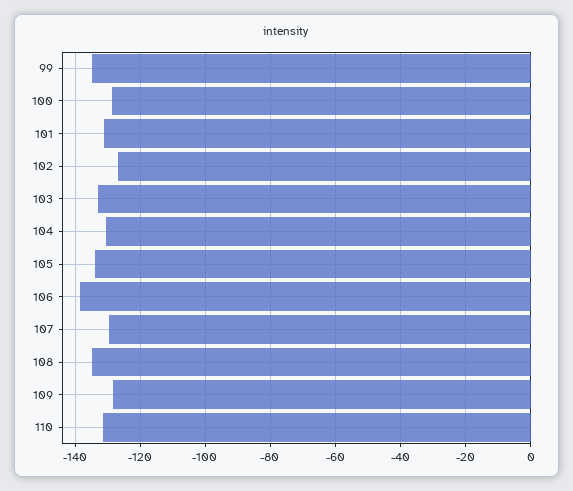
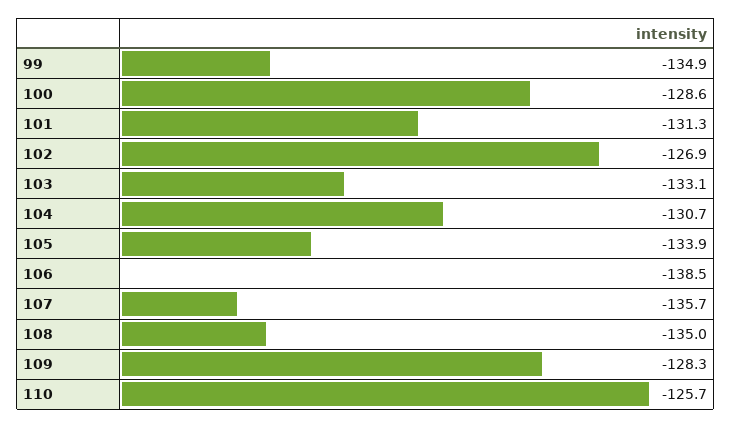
  {
    "99": -134.9,
    "100": -128.6,
    "101": -131.3,
    "102": -126.9,
    "103": -133.1,
    "104": -130.7,
    "105": -133.9,
    "106": -138.5,
-   "107": -130,
+   "107": -135.7,
    "108": -135,
    "109": -128.3,
-   "110": -132
+   "110": -125.7
  }

